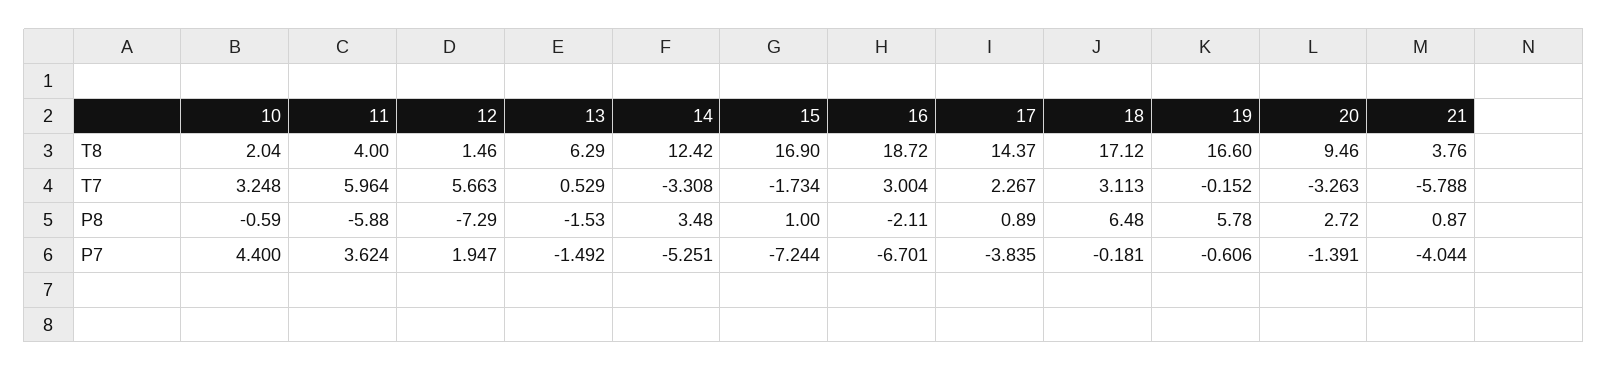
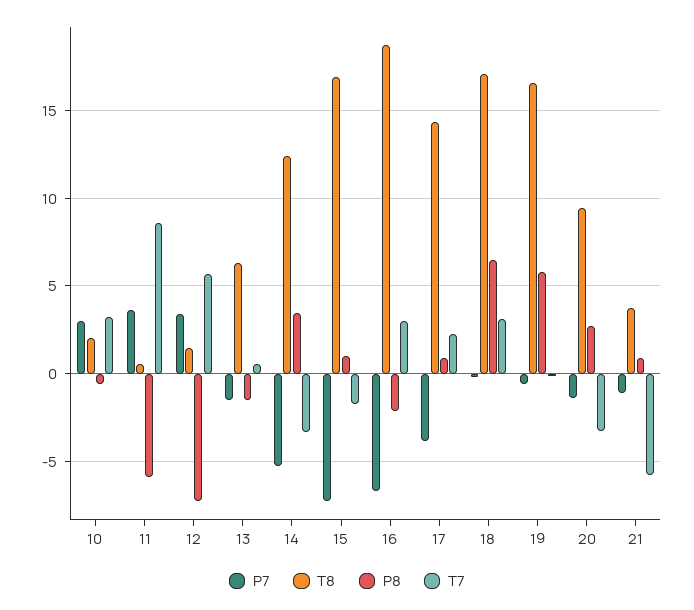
  {
    "T8": {
      "10": 2.04,
-     "11": 4,
+     "11": 0.5,
      "12": 1.46,
      "13": 6.29,
      "14": 12.42,
      "15": 16.9,
      "16": 18.72,
      "17": 14.37,
      "18": 17.12,
      "19": 16.6,
      "20": 9.46,
      "21": 3.76
    },
    "T7": {
      "10": 3.248,
-     "11": 5.964,
+     "11": 8.5,
      "12": 5.663,
      "13": 0.529,
      "14": -3.308,
      "15": -1.734,
      "16": 3.004,
      "17": 2.267,
      "18": 3.113,
      "19": -0.152,
      "20": -3.263,
      "21": -5.788
    },
    "P8": {
      "10": -0.59,
      "11": -5.88,
      "12": -7.29,
      "13": -1.53,
      "14": 3.48,
      "15": 1,
      "16": -2.11,
      "17": 0.89,
      "18": 6.48,
      "19": 5.78,
      "20": 2.72,
      "21": 0.87
    },
    "P7": {
-     "10": 4.4,
+     "10": 3,
      "11": 3.624,
-     "12": 1.947,
+     "12": 3.5,
      "13": -1.492,
      "14": -5.251,
      "15": -7.244,
      "16": -6.701,
      "17": -3.835,
      "18": -0.181,
      "19": -0.606,
      "20": -1.391,
-     "21": -4.044
+     "21": -1
    }
  }

